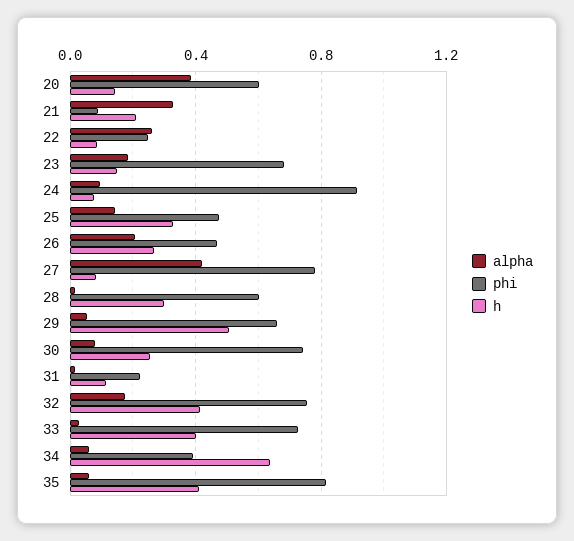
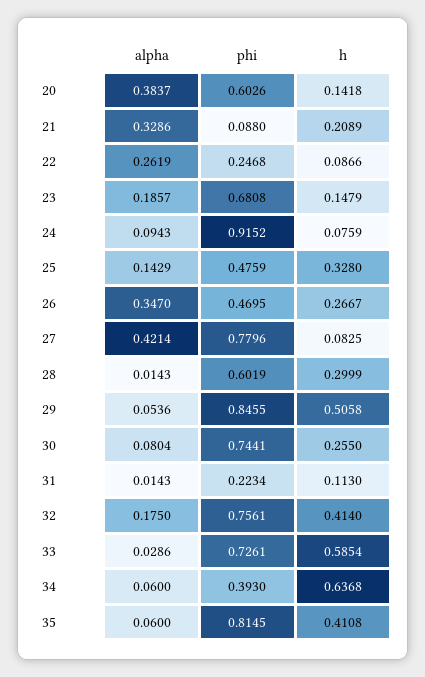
  {
    "alpha": {
      "20": 0.3837,
      "21": 0.3286,
      "22": 0.2619,
      "23": 0.1857,
      "24": 0.0943,
      "25": 0.1429,
-     "26": 0.2,
+     "26": 0.347,
      "27": 0.4214,
      "28": 0.0143,
      "29": 0.0536,
      "30": 0.0804,
      "31": 0.0143,
      "32": 0.175,
      "33": 0.0286,
      "34": 0.06,
      "35": 0.06
    },
    "phi": {
      "20": 0.6026,
      "21": 0.088,
      "22": 0.2468,
      "23": 0.6808,
      "24": 0.9152,
      "25": 0.4759,
      "26": 0.4695,
      "27": 0.7796,
      "28": 0.6019,
-     "29": 0.65,
+     "29": 0.8455,
      "30": 0.7441,
      "31": 0.2234,
      "32": 0.7561,
      "33": 0.7261,
      "34": 0.393,
      "35": 0.8145
    },
    "h": {
      "20": 0.1418,
      "21": 0.2089,
      "22": 0.0866,
      "23": 0.1479,
      "24": 0.0759,
      "25": 0.328,
      "26": 0.2667,
      "27": 0.0825,
      "28": 0.2999,
      "29": 0.5058,
      "30": 0.255,
      "31": 0.113,
      "32": 0.414,
-     "33": 0.4,
+     "33": 0.5854,
      "34": 0.6368,
      "35": 0.4108
    }
  }

